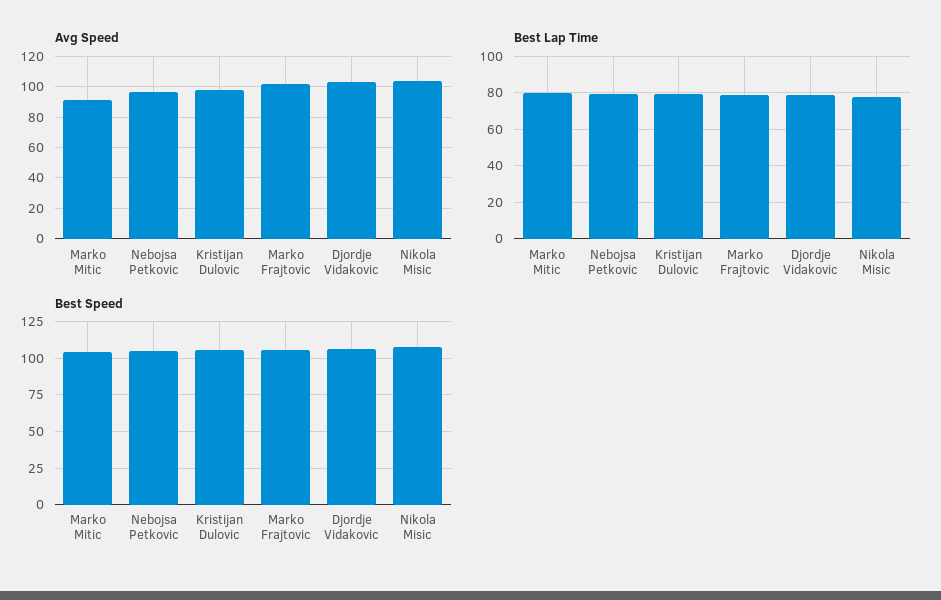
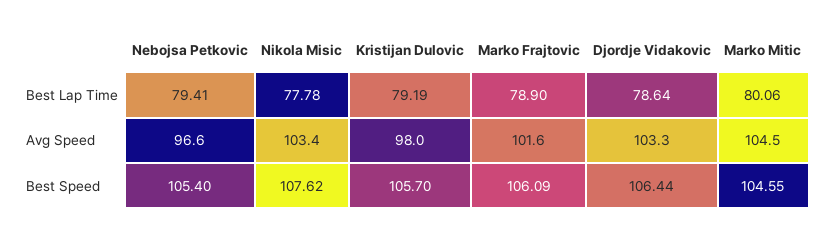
  {
    "Avg Speed": {
-     "Marko Mitic": 90,
+     "Marko Mitic": 104.5,
      "Nebojsa Petkovic": 96.6,
      "Kristijan Dulovic": 98,
      "Marko Frajtovic": 101.6,
      "Djordje Vidakovic": 103.3,
      "Nikola Misic": 103.4
    },
    "Best Lap Time": {
      "Marko Mitic": 80.06,
      "Nebojsa Petkovic": 79.41,
      "Kristijan Dulovic": 79.19,
      "Marko Frajtovic": 78.9,
      "Djordje Vidakovic": 78.64,
      "Nikola Misic": 77.78
    },
    "Best Speed": {
      "Marko Mitic": 104.55,
      "Nebojsa Petkovic": 105.4,
      "Kristijan Dulovic": 105.7,
      "Marko Frajtovic": 106.09,
      "Djordje Vidakovic": 106.44,
      "Nikola Misic": 107.62
    }
  }

